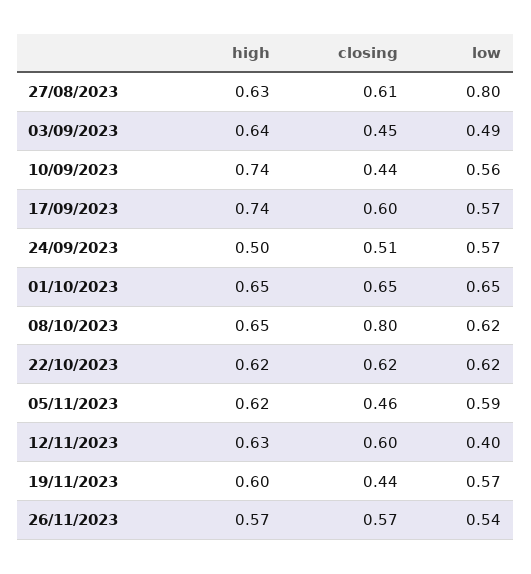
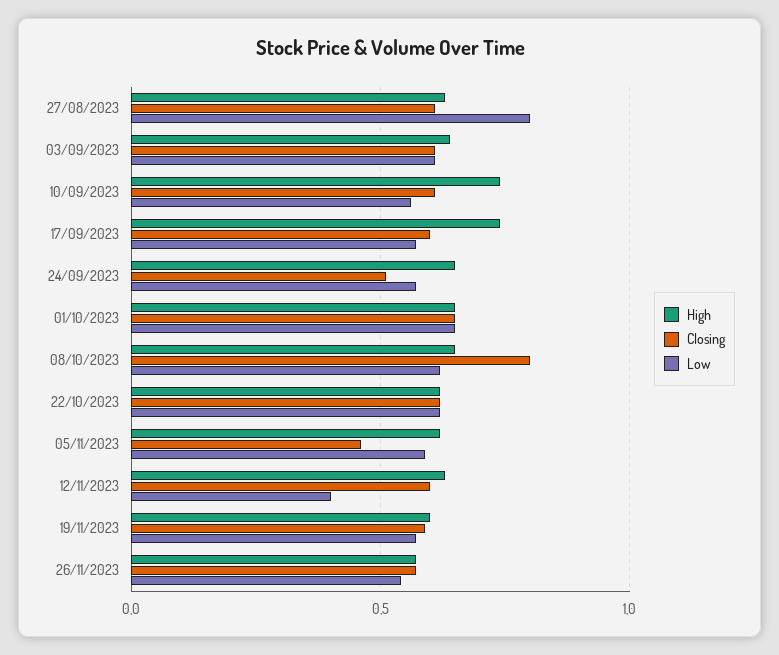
  {
    "high": {
      "27/08/2023": 0.63,
      "03/09/2023": 0.64,
      "10/09/2023": 0.74,
      "17/09/2023": 0.74,
-     "24/09/2023": 0.5,
+     "24/09/2023": 0.65,
      "01/10/2023": 0.65,
      "08/10/2023": 0.65,
      "22/10/2023": 0.62,
      "05/11/2023": 0.62,
      "12/11/2023": 0.63,
      "19/11/2023": 0.6,
      "26/11/2023": 0.57
    },
    "closing": {
      "27/08/2023": 0.61,
-     "03/09/2023": 0.45,
+     "03/09/2023": 0.6,
-     "10/09/2023": 0.44,
+     "10/09/2023": 0.6,
      "17/09/2023": 0.6,
      "24/09/2023": 0.51,
      "01/10/2023": 0.65,
      "08/10/2023": 0.8,
      "22/10/2023": 0.62,
      "05/11/2023": 0.46,
      "12/11/2023": 0.6,
-     "19/11/2023": 0.44,
+     "19/11/2023": 0.6,
      "26/11/2023": 0.57
    },
    "low": {
      "27/08/2023": 0.8,
-     "03/09/2023": 0.49,
+     "03/09/2023": 0.6,
      "10/09/2023": 0.56,
      "17/09/2023": 0.57,
      "24/09/2023": 0.57,
      "01/10/2023": 0.65,
      "08/10/2023": 0.62,
      "22/10/2023": 0.62,
      "05/11/2023": 0.59,
      "12/11/2023": 0.4,
      "19/11/2023": 0.57,
      "26/11/2023": 0.54
    }
  }

